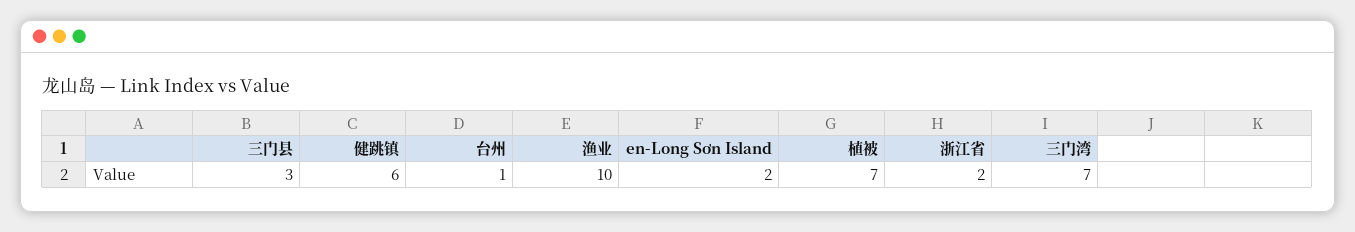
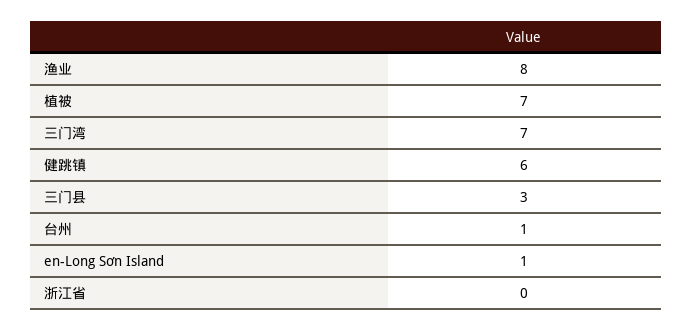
  {
    "三门县": 3,
    "健跳镇": 6,
    "台州": 1,
-   "渔业": 10,
+   "渔业": 8,
-   "en-Long Sơn Island": 2,
+   "en-Long Sơn Island": 1,
    "植被": 7,
-   "浙江省": 2,
+   "浙江省": 0,
    "三门湾": 7
  }

